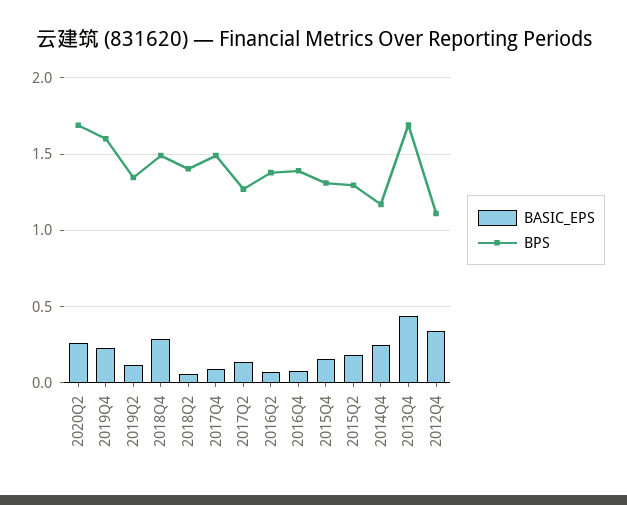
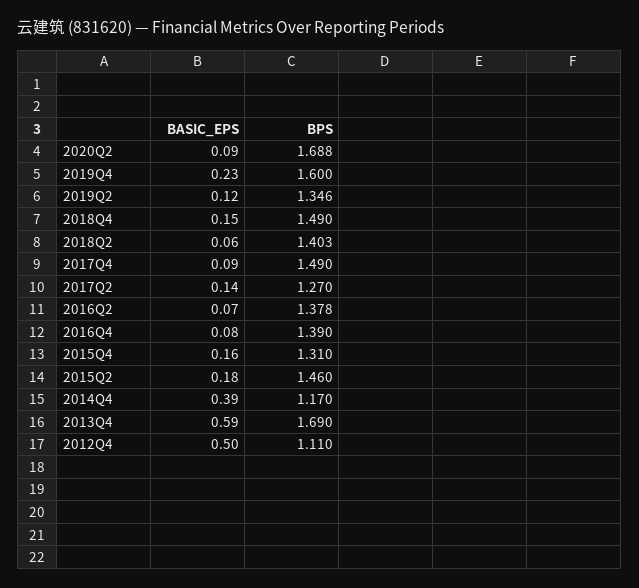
  {
    "BASIC_EPS": {
-     "2020Q2": 0.25,
+     "2020Q2": 0.09,
      "2019Q4": 0.23,
      "2019Q2": 0.12,
-     "2018Q4": 0.3,
+     "2018Q4": 0.15,
      "2018Q2": 0.06,
      "2017Q4": 0.09,
      "2017Q2": 0.14,
      "2016Q2": 0.07,
      "2016Q4": 0.08,
      "2015Q4": 0.16,
      "2015Q2": 0.18,
-     "2014Q4": 0.25,
+     "2014Q4": 0.39,
-     "2013Q4": 0.45,
+     "2013Q4": 0.59,
-     "2012Q4": 0.35
+     "2012Q4": 0.5
    },
    "BPS": {
      "2020Q2": 1.688,
      "2019Q4": 1.6,
      "2019Q2": 1.346,
      "2018Q4": 1.49,
      "2018Q2": 1.403,
      "2017Q4": 1.49,
      "2017Q2": 1.27,
      "2016Q2": 1.378,
      "2016Q4": 1.39,
      "2015Q4": 1.31,
-     "2015Q2": 1.3,
+     "2015Q2": 1.46,
      "2014Q4": 1.17,
      "2013Q4": 1.69,
      "2012Q4": 1.11
    }
  }

